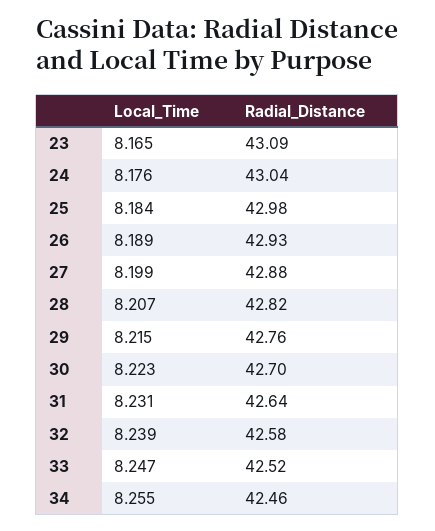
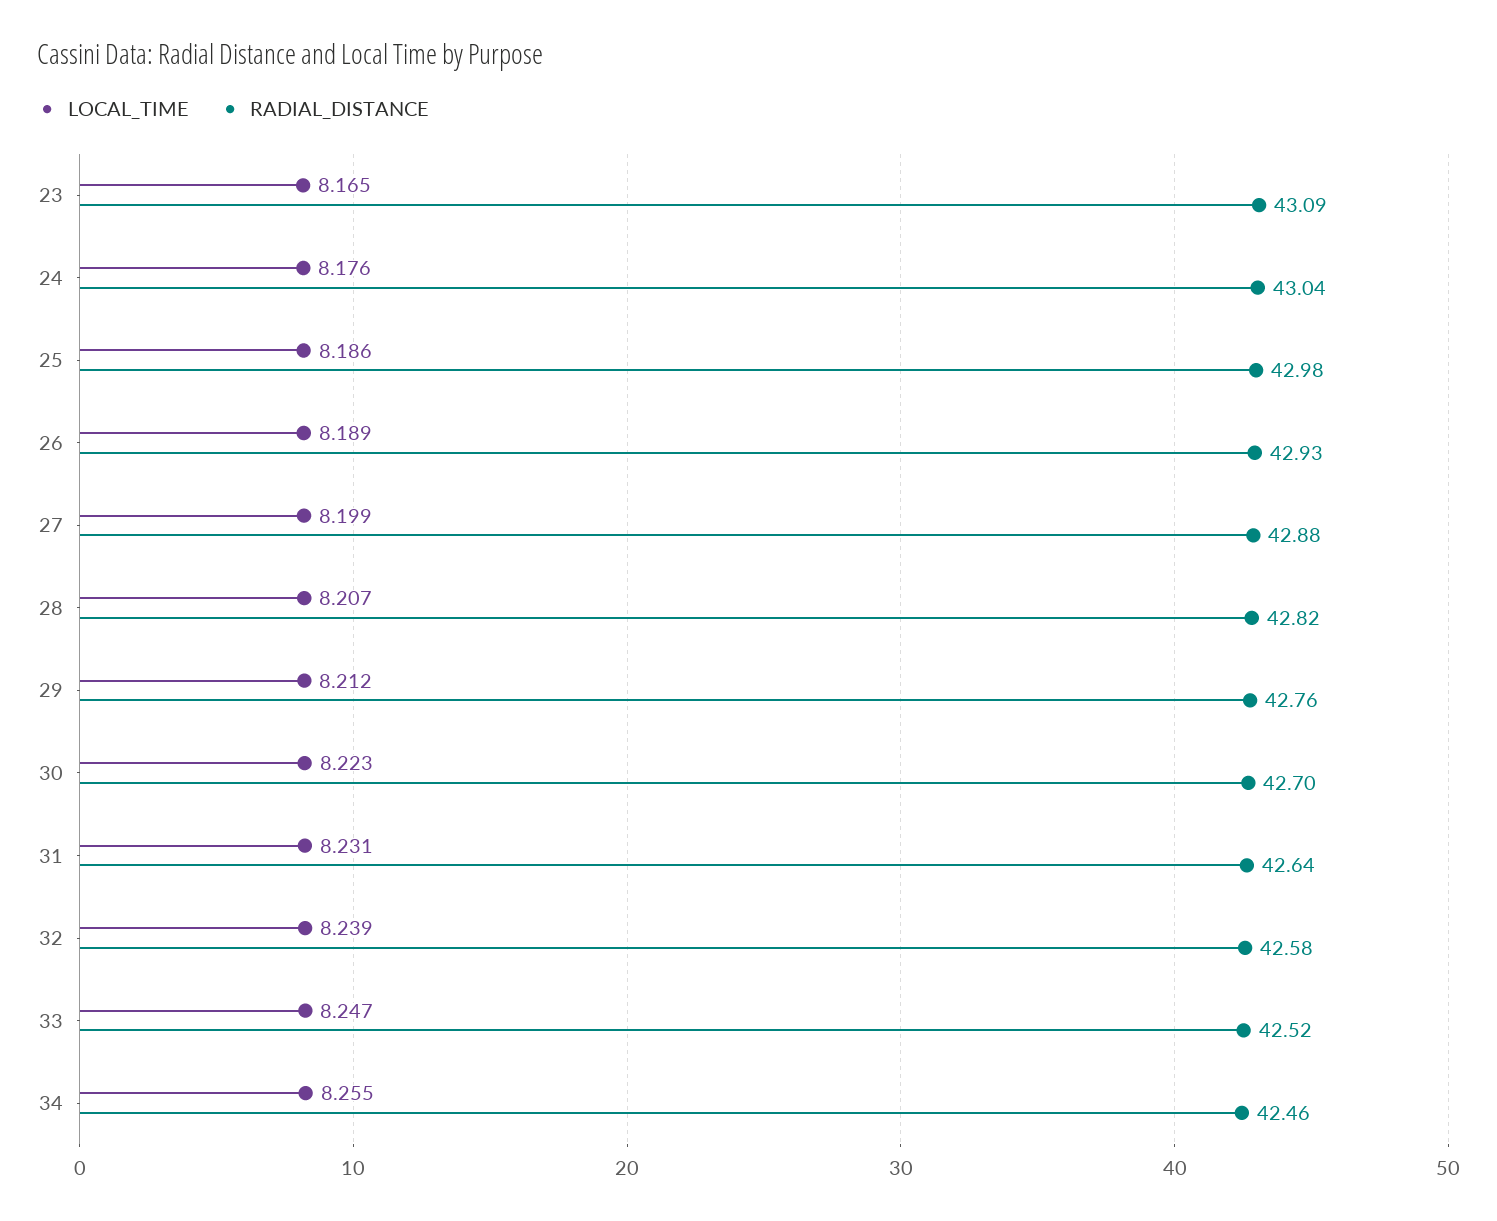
  {
    "Local_Time": {
      "23": 8.165,
      "24": 8.176,
-     "25": 8.184,
+     "25": 8.186,
      "26": 8.189,
      "27": 8.199,
      "28": 8.207,
-     "29": 8.215,
+     "29": 8.212,
      "30": 8.223,
      "31": 8.231,
      "32": 8.239,
      "33": 8.247,
      "34": 8.255
    },
    "Radial_Distance": {
      "23": 43.09,
      "24": 43.04,
      "25": 42.98,
      "26": 42.93,
      "27": 42.88,
      "28": 42.82,
      "29": 42.76,
      "30": 42.7,
      "31": 42.64,
      "32": 42.58,
      "33": 42.52,
      "34": 42.46
    }
  }

